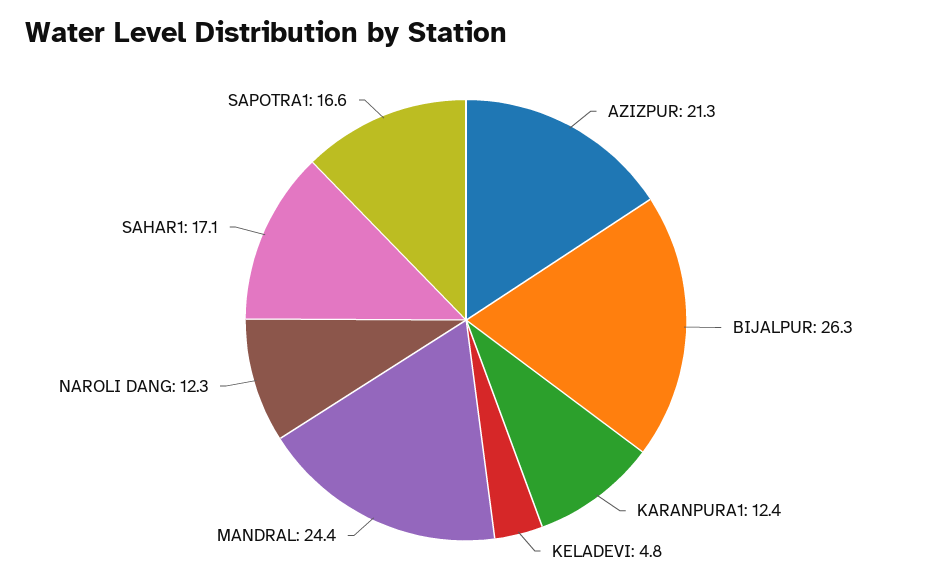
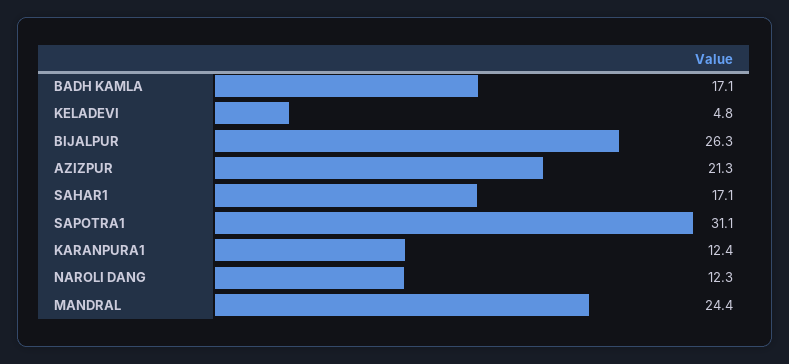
  {
    "AZIZPUR": 21.3,
    "BIJALPUR": 26.3,
    "KARANPURA1": 12.4,
    "KELADEVI": 4.8,
    "MANDRAL": 24.4,
    "NAROLI DANG": 12.3,
    "SAHAR1": 17.1,
-   "SAPOTRA1": 16.6
+   "SAPOTRA1": 31.1,
+   "BADH KAMLA": 17.1
  }

